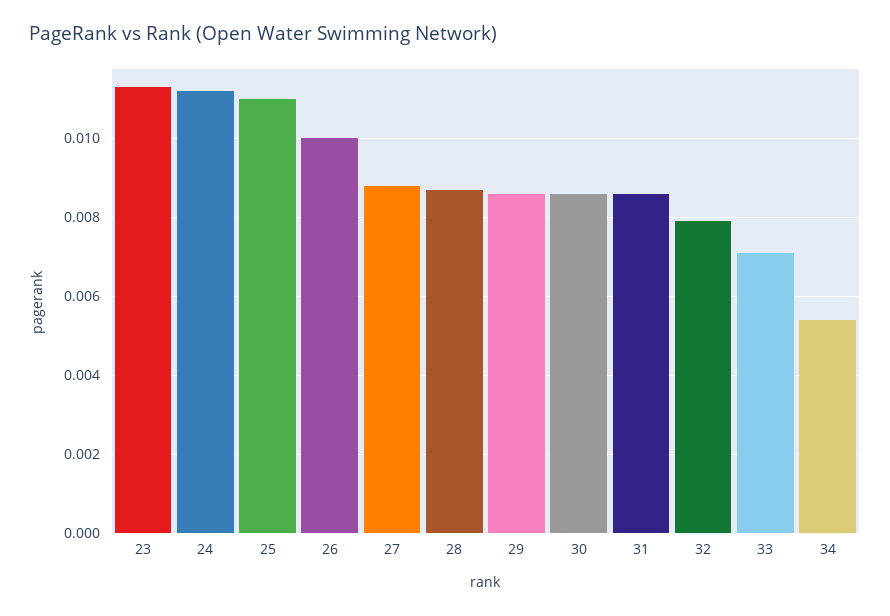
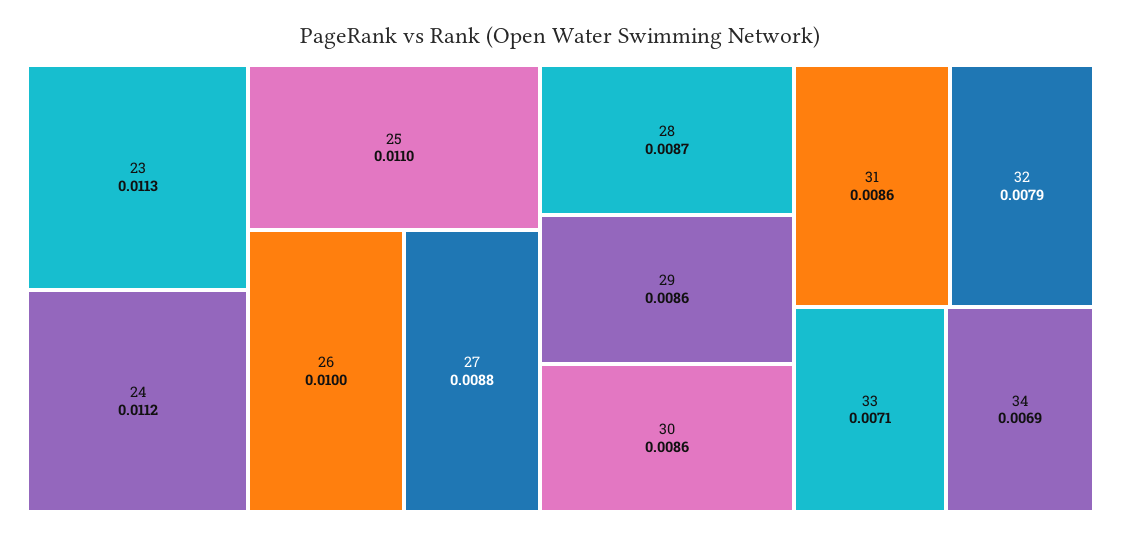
  {
    "23": 0.0113,
    "24": 0.0112,
    "25": 0.011,
    "26": 0.01,
    "27": 0.0088,
    "28": 0.0087,
    "29": 0.0086,
    "30": 0.0086,
    "31": 0.0086,
    "32": 0.0079,
    "33": 0.0071,
-   "34": 0.0055
+   "34": 0.0069
  }

